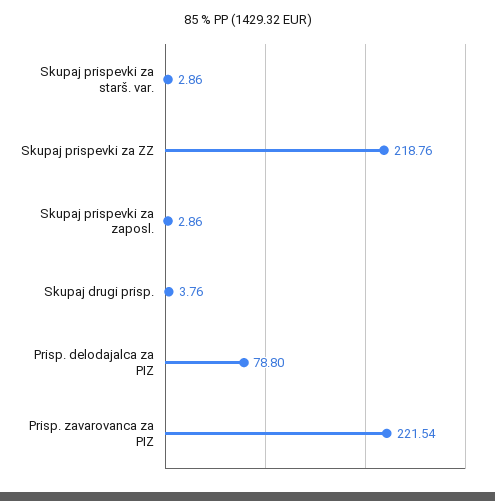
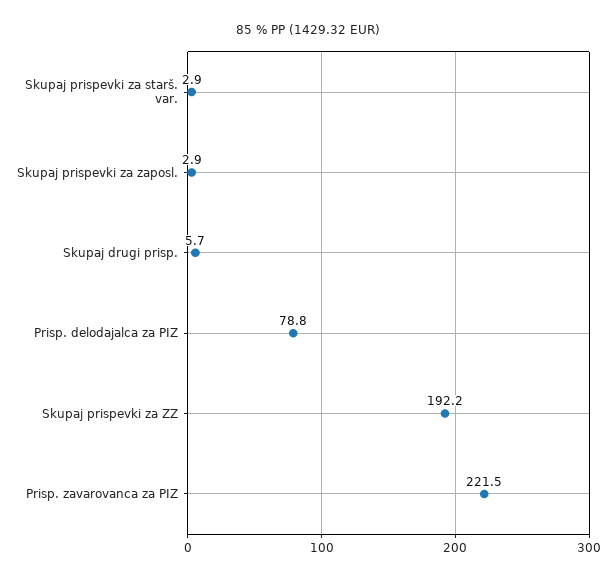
  {
    "Skupaj prispevki za starš. var.": 2.86,
-   "Skupaj prispevki za ZZ": 218.76,
+   "Skupaj prispevki za ZZ": 192.2,
    "Skupaj prispevki za zaposl.": 2.86,
-   "Skupaj drugi prisp.": 3.76,
+   "Skupaj drugi prisp.": 5.7,
    "Prisp. delodajalca za PIZ": 78.8,
    "Prisp. zavarovanca za PIZ": 221.54
  }

